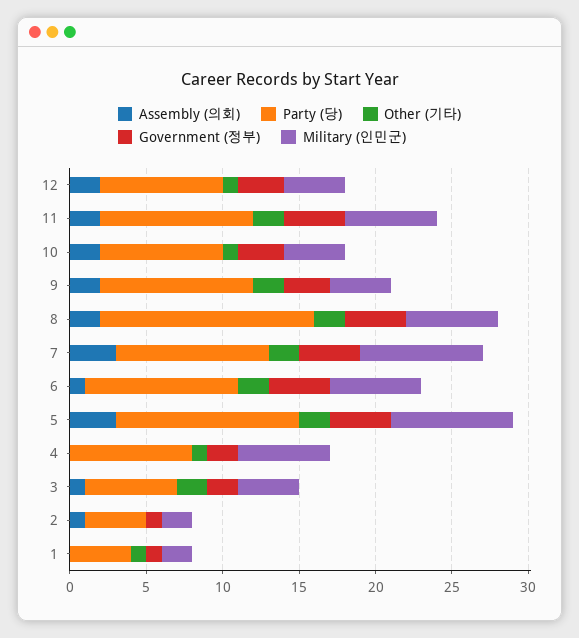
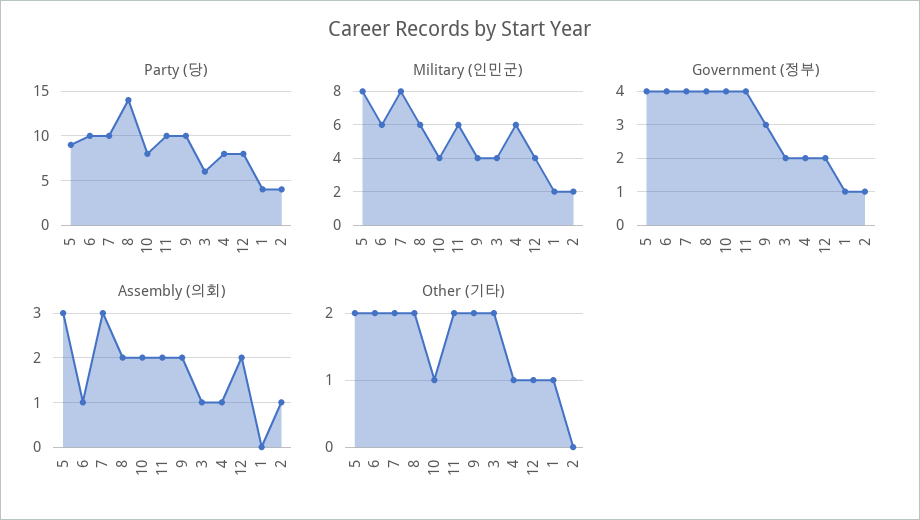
  {
    "Assembly (의회)": {
      "12": 2,
      "11": 2,
      "10": 2,
      "9": 2,
      "8": 2,
      "7": 3,
      "6": 1,
      "5": 3,
-     "4": 0,
+     "4": 1,
      "3": 1,
      "2": 1,
      "1": 0
    },
    "Party (당)": {
      "12": 8,
      "11": 10,
      "10": 8,
      "9": 10,
      "8": 14,
      "7": 10,
      "6": 10,
-     "5": 12,
+     "5": 9,
      "4": 8,
      "3": 6,
      "2": 4,
      "1": 4
    },
    "Other (기타)": {
      "12": 1,
      "11": 2,
      "10": 1,
      "9": 2,
      "8": 2,
      "7": 2,
      "6": 2,
      "5": 2,
      "4": 1,
      "3": 2,
      "2": 0,
      "1": 1
    },
    "Government (정부)": {
-     "12": 3,
+     "12": 2,
      "11": 4,
-     "10": 3,
+     "10": 4,
      "9": 3,
      "8": 4,
      "7": 4,
      "6": 4,
      "5": 4,
      "4": 2,
      "3": 2,
      "2": 1,
      "1": 1
    },
    "Military (인민군)": {
      "12": 4,
      "11": 6,
      "10": 4,
      "9": 4,
      "8": 6,
      "7": 8,
      "6": 6,
      "5": 8,
      "4": 6,
      "3": 4,
      "2": 2,
      "1": 2
    }
  }

